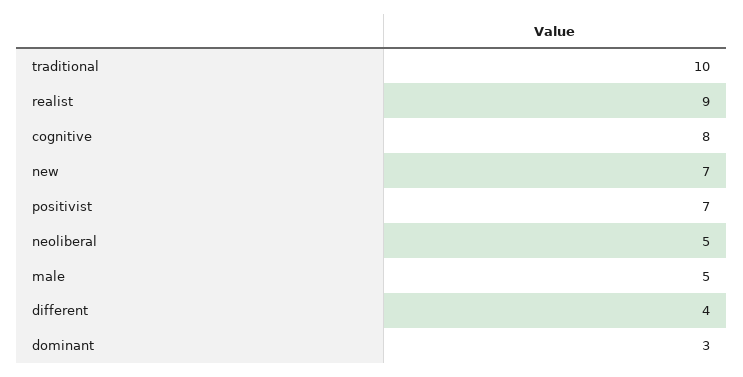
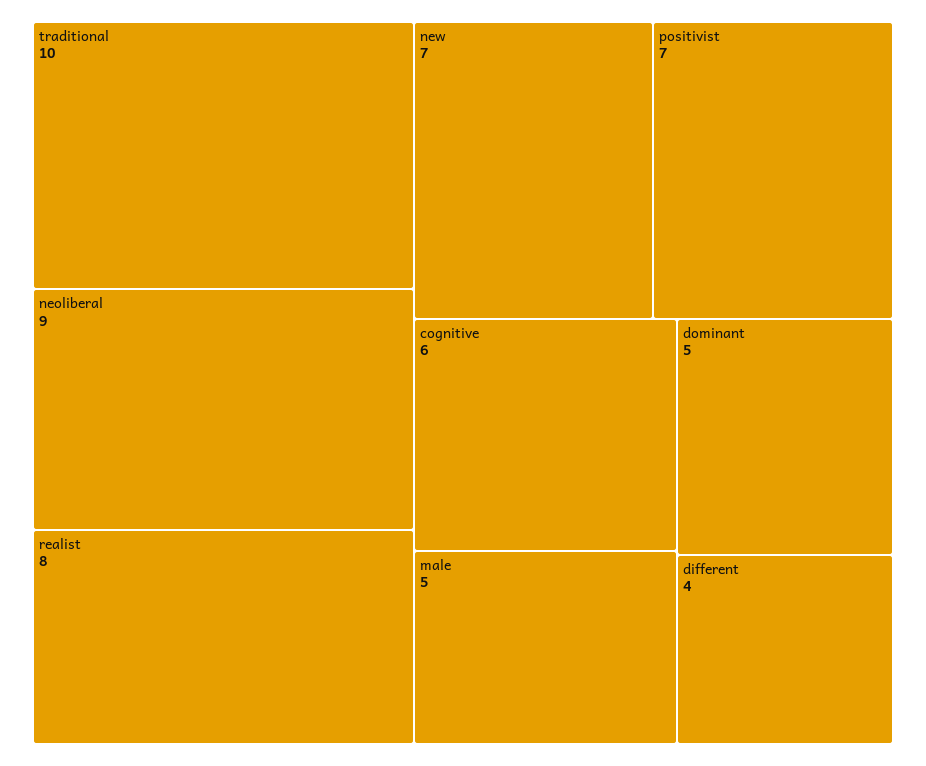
  {
    "traditional": 10,
-   "realist": 9,
+   "realist": 8,
-   "cognitive": 8,
+   "cognitive": 6,
    "new": 7,
    "positivist": 7,
-   "neoliberal": 5,
+   "neoliberal": 9,
    "male": 5,
    "different": 4,
-   "dominant": 3
+   "dominant": 5
  }

